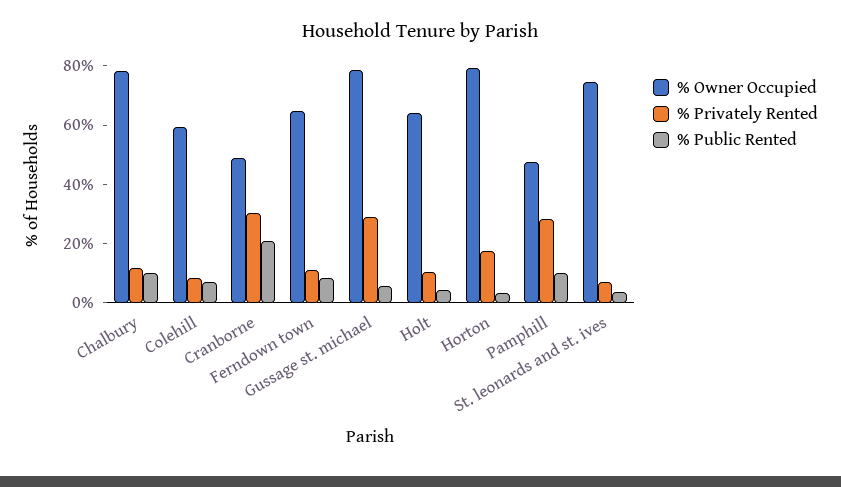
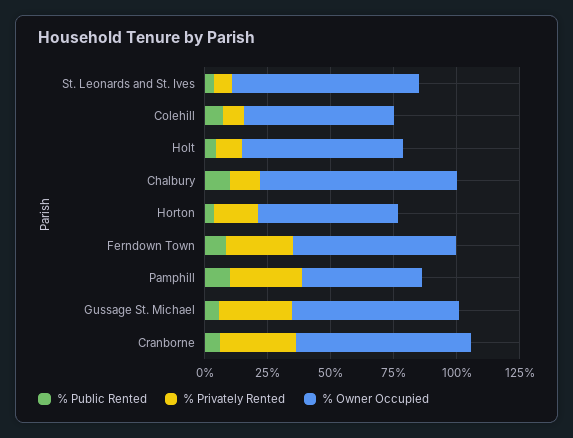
  {
    "% Owner Occupied": {
      "Chalbury": 80,
      "Colehill": 60,
-     "Cranborne": 50,
+     "Cranborne": 70,
      "Ferndown town": 65,
-     "Gussage st. michael": 80,
+     "Gussage st. michael": 65,
      "Holt": 65,
-     "Horton": 80,
+     "Horton": 55,
      "Pamphill": 50,
      "St. leonards and st. ives": 75
    },
    "% Privately Rented": {
      "Chalbury": 10,
      "Colehill": 10,
      "Cranborne": 30,
-     "Ferndown town": 10,
+     "Ferndown town": 25,
      "Gussage st. michael": 30,
      "Holt": 10,
      "Horton": 15,
      "Pamphill": 30,
      "St. leonards and st. ives": 5
    },
    "% Public Rented": {
      "Chalbury": 10,
      "Colehill": 5,
-     "Cranborne": 20,
+     "Cranborne": 5,
      "Ferndown town": 10,
      "Gussage st. michael": 5,
      "Holt": 5,
      "Horton": 5,
      "Pamphill": 10,
      "St. leonards and st. ives": 5
    }
  }

